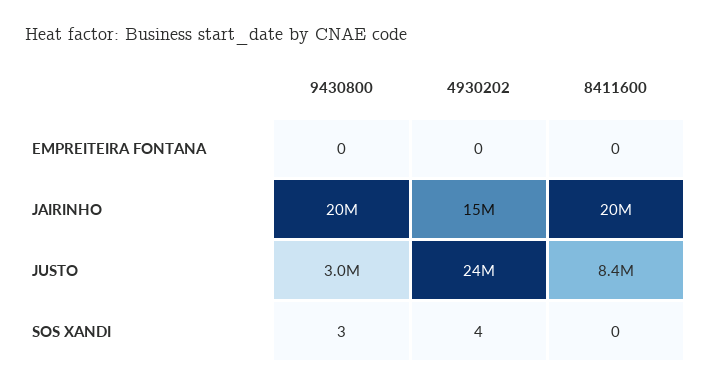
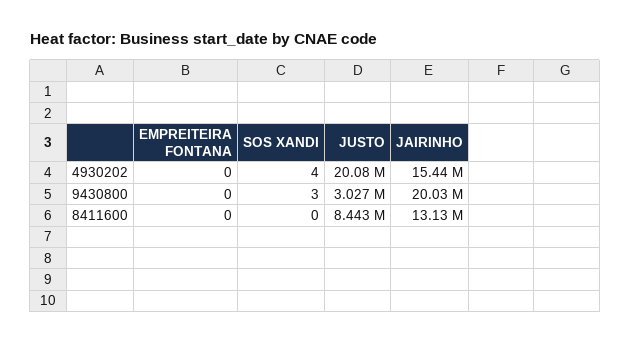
  {
    "9430800": {
      "EMPREITEIRA FONTANA": 0,
      "JAIRINHO": 20030000,
      "JUSTO": 3027000,
      "SOS XANDI": 3
    },
    "4930202": {
      "EMPREITEIRA FONTANA": 0,
      "JAIRINHO": 15440000,
-     "JUSTO": 24000000,
+     "JUSTO": 20080000,
      "SOS XANDI": 4
    },
    "8411600": {
      "EMPREITEIRA FONTANA": 0,
-     "JAIRINHO": 20000000,
+     "JAIRINHO": 13130000,
      "JUSTO": 8443000,
      "SOS XANDI": 0
    }
  }

